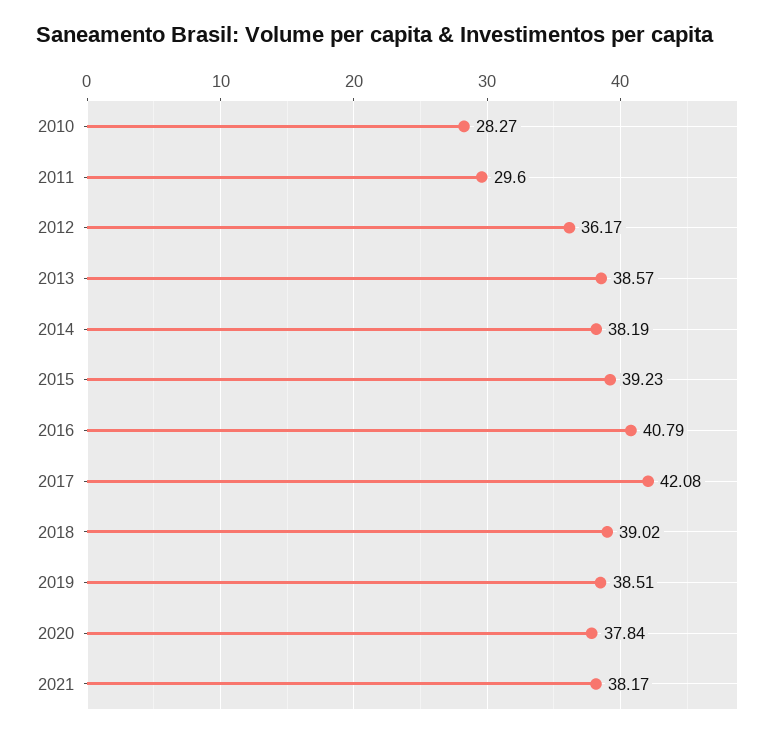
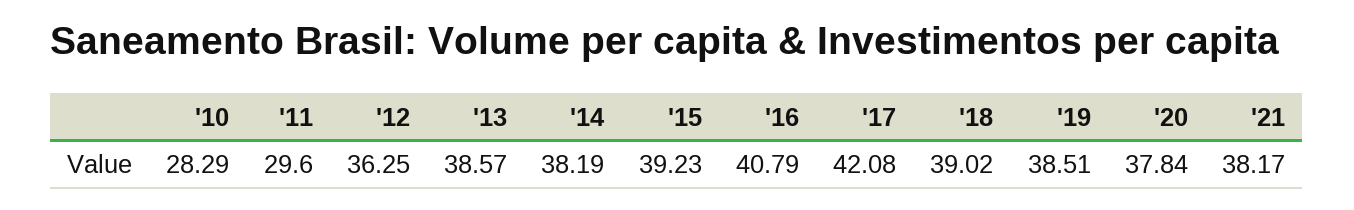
  {
-   "2010": 28.27,
+   "2010": 28.29,
    "2011": 29.6,
-   "2012": 36.17,
+   "2012": 36.25,
    "2013": 38.57,
    "2014": 38.19,
    "2015": 39.23,
    "2016": 40.79,
    "2017": 42.08,
    "2018": 39.02,
    "2019": 38.51,
    "2020": 37.84,
    "2021": 38.17
  }

